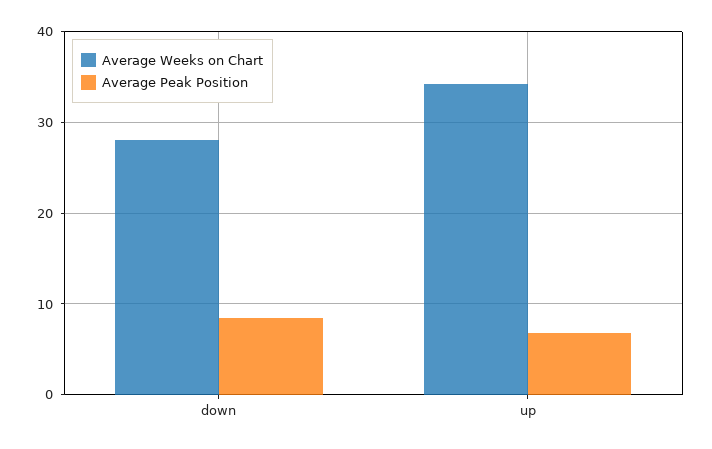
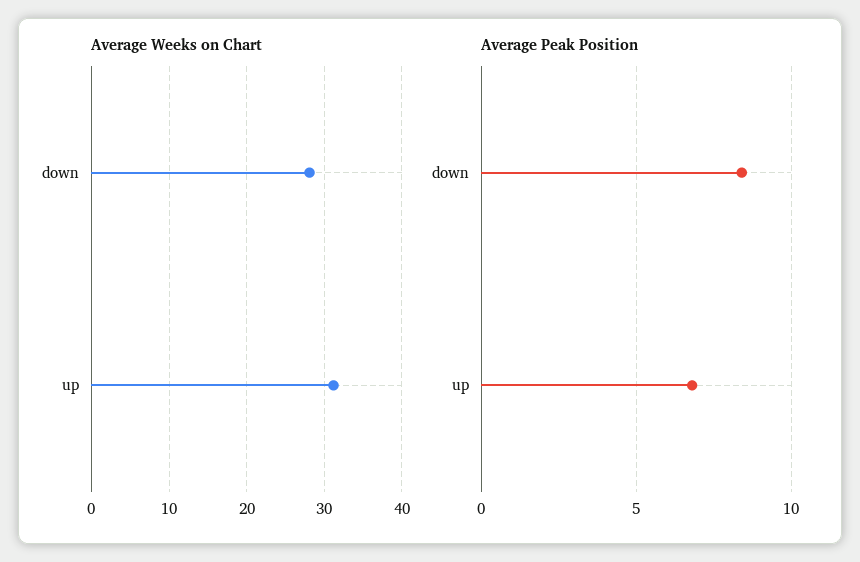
  {
    "Average Weeks on Chart": {
      "down": 28,
-     "up": 34
+     "up": 31
    },
    "Average Peak Position": {
      "down": 8.5,
      "up": 7
    }
  }

